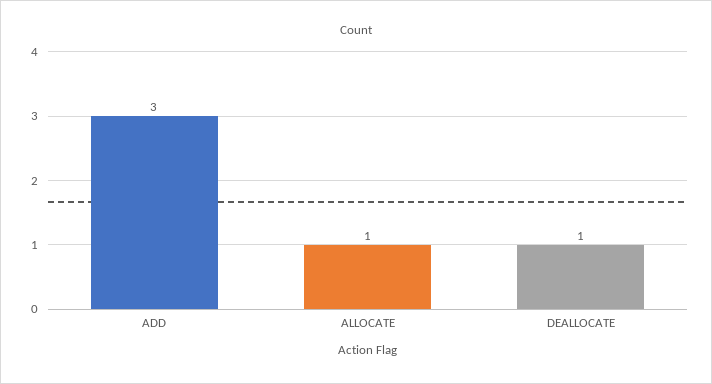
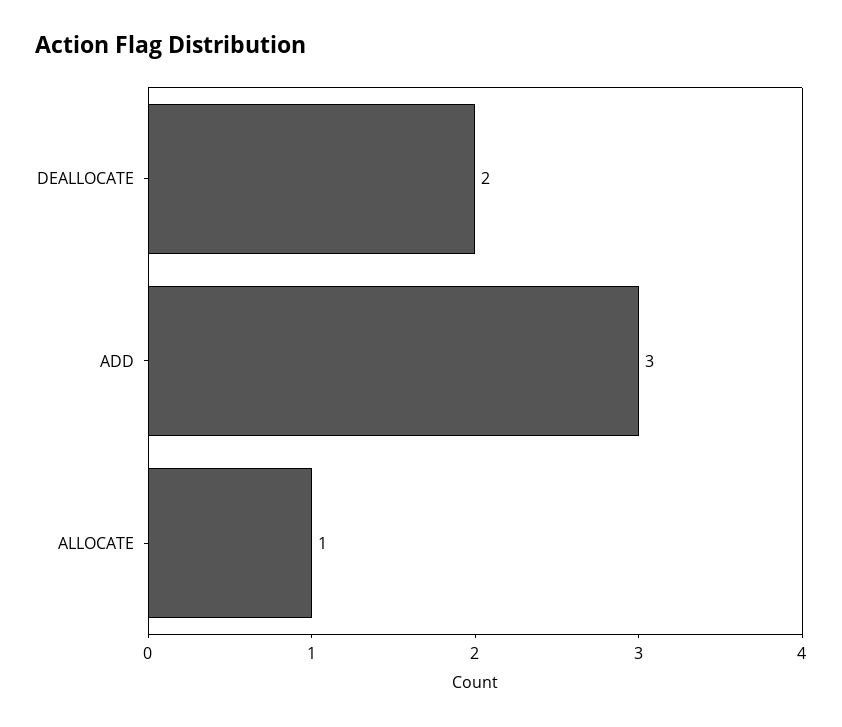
  {
    "ADD": 3,
    "ALLOCATE": 1,
-   "DEALLOCATE": 1
+   "DEALLOCATE": 2
  }

